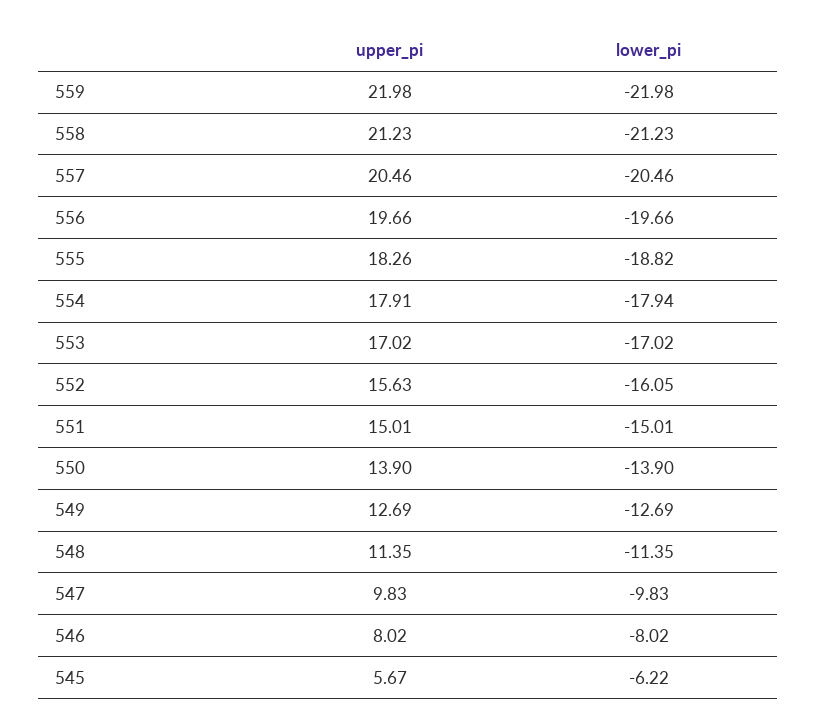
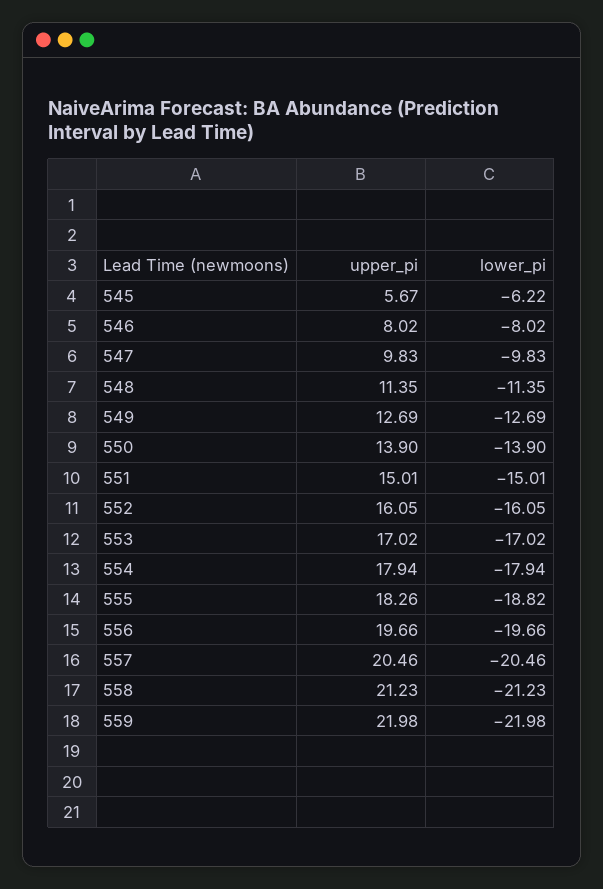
  {
    "upper_pi": {
      "559": 21.98,
      "558": 21.23,
      "557": 20.46,
      "556": 19.66,
      "555": 18.26,
-     "554": 17.91,
+     "554": 17.94,
      "553": 17.02,
-     "552": 15.63,
+     "552": 16.05,
      "551": 15.01,
      "550": 13.9,
      "549": 12.69,
      "548": 11.35,
      "547": 9.83,
      "546": 8.02,
      "545": 5.67
    },
    "lower_pi": {
      "559": -21.98,
      "558": -21.23,
      "557": -20.46,
      "556": -19.66,
      "555": -18.82,
      "554": -17.94,
      "553": -17.02,
      "552": -16.05,
      "551": -15.01,
      "550": -13.9,
      "549": -12.69,
      "548": -11.35,
      "547": -9.83,
      "546": -8.02,
      "545": -6.22
    }
  }

